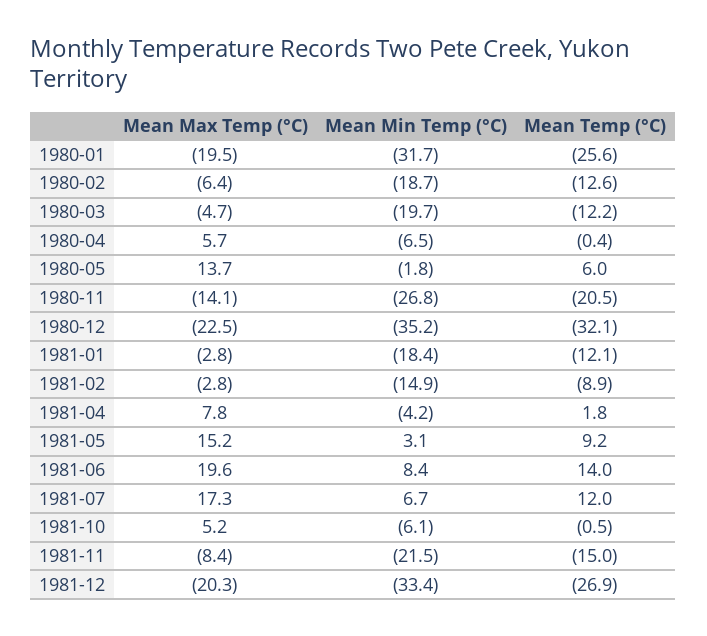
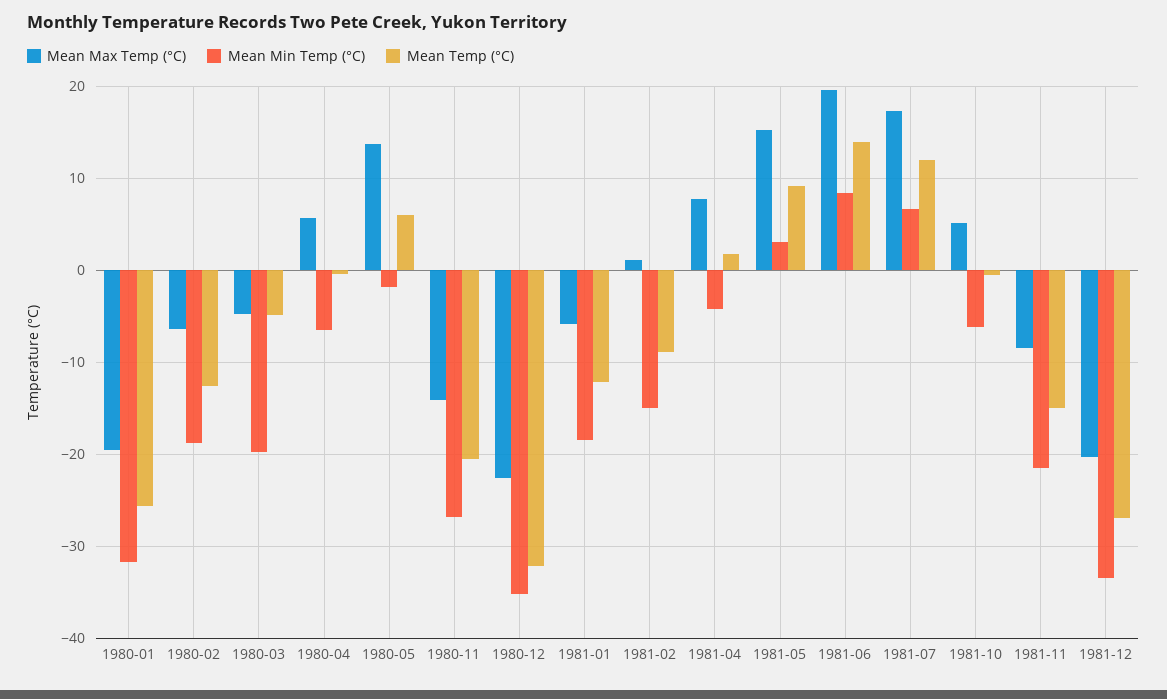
  {
    "Mean Max Temp (°C)": {
      "1980-01": -19.5,
      "1980-02": -6.4,
      "1980-03": -4.7,
      "1980-04": 5.7,
      "1980-05": 13.7,
      "1980-11": -14.1,
      "1980-12": -22.5,
-     "1981-01": -2.8,
+     "1981-01": -6,
-     "1981-02": -2.8,
+     "1981-02": 1,
      "1981-04": 7.8,
      "1981-05": 15.2,
      "1981-06": 19.6,
      "1981-07": 17.3,
      "1981-10": 5.2,
      "1981-11": -8.4,
      "1981-12": -20.3
    },
    "Mean Min Temp (°C)": {
      "1980-01": -31.7,
      "1980-02": -18.7,
      "1980-03": -19.7,
      "1980-04": -6.5,
      "1980-05": -1.8,
      "1980-11": -26.8,
      "1980-12": -35.2,
      "1981-01": -18.4,
      "1981-02": -14.9,
      "1981-04": -4.2,
      "1981-05": 3.1,
      "1981-06": 8.4,
      "1981-07": 6.7,
      "1981-10": -6.1,
      "1981-11": -21.5,
      "1981-12": -33.4
    },
    "Mean Temp (°C)": {
      "1980-01": -25.6,
      "1980-02": -12.6,
-     "1980-03": -12.2,
+     "1980-03": -5,
      "1980-04": -0.4,
      "1980-05": 6,
      "1980-11": -20.5,
      "1980-12": -32.1,
      "1981-01": -12.1,
      "1981-02": -8.9,
      "1981-04": 1.8,
      "1981-05": 9.2,
      "1981-06": 14,
      "1981-07": 12,
      "1981-10": -0.5,
      "1981-11": -15,
      "1981-12": -26.9
    }
  }

